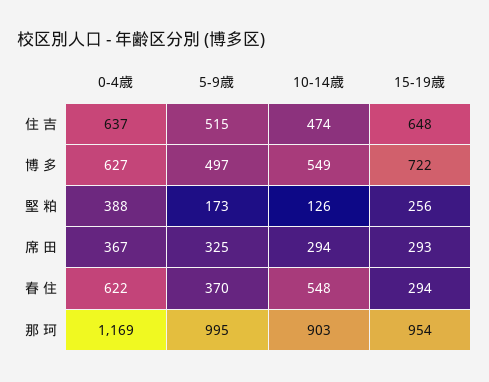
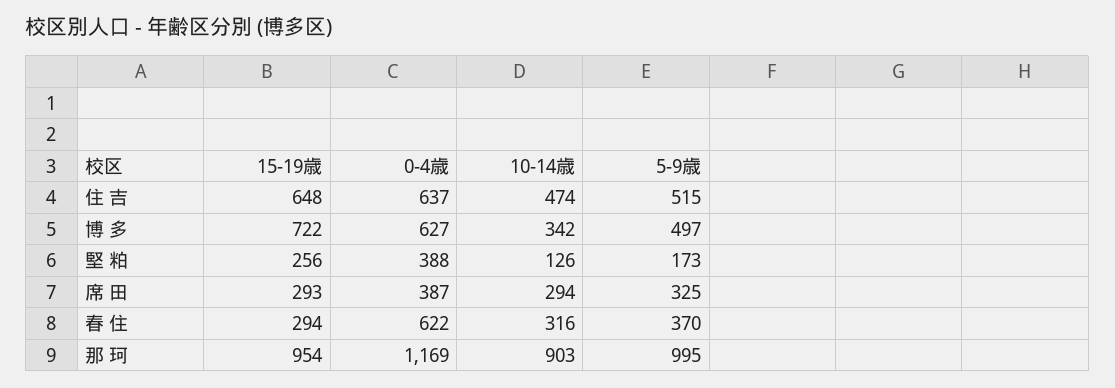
  {
    "0-4歳": {
      "住 吉": 637,
      "博 多": 627,
      "堅 粕": 388,
-     "席 田": 367,
+     "席 田": 387,
      "春 住": 622,
      "那 珂": 1169
    },
    "5-9歳": {
      "住 吉": 515,
      "博 多": 497,
      "堅 粕": 173,
      "席 田": 325,
      "春 住": 370,
      "那 珂": 995
    },
    "10-14歳": {
      "住 吉": 474,
-     "博 多": 549,
+     "博 多": 342,
      "堅 粕": 126,
      "席 田": 294,
-     "春 住": 548,
+     "春 住": 316,
      "那 珂": 903
    },
    "15-19歳": {
      "住 吉": 648,
      "博 多": 722,
      "堅 粕": 256,
      "席 田": 293,
      "春 住": 294,
      "那 珂": 954
    }
  }

